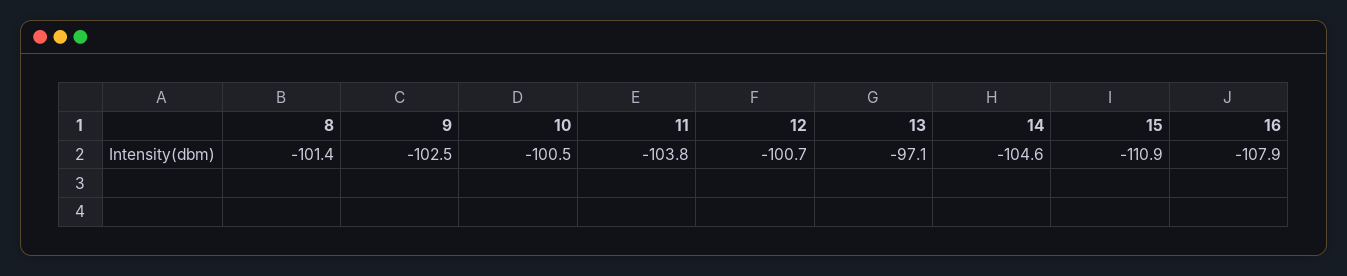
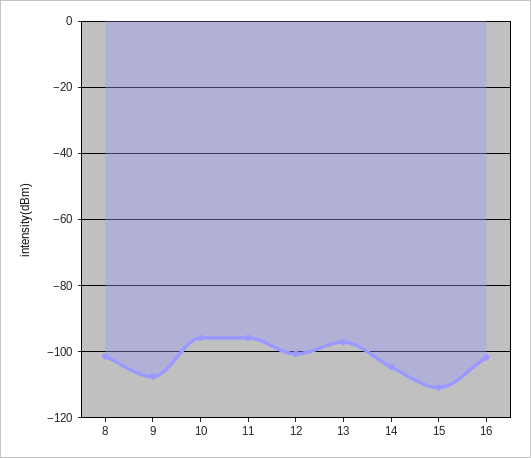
  {
    "8": -101.4,
-   "9": -102.5,
+   "9": -108,
-   "10": -100.5,
+   "10": -96,
-   "11": -103.8,
+   "11": -96,
    "12": -100.7,
    "13": -97.1,
    "14": -104.6,
    "15": -110.9,
-   "16": -107.9
+   "16": -102
  }

